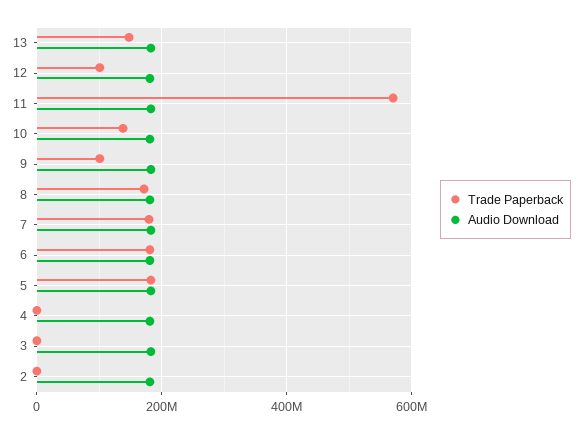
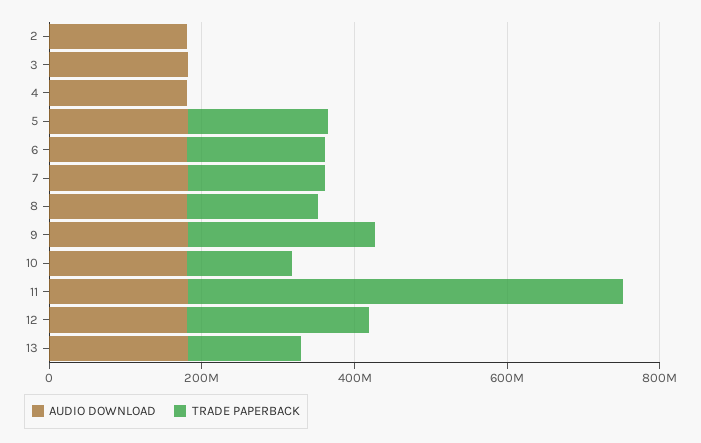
  {
    "Trade Paperback": {
      "13": 140000000,
-     "12": 100000000,
+     "12": 250000000,
      "11": 560000000,
      "10": 140000000,
-     "9": 100000000,
+     "9": 250000000,
      "8": 180000000,
      "7": 180000000,
      "6": 180000000,
      "5": 180000000,
      "4": 0,
      "3": 0,
      "2": 0
    },
    "Audio Download": {
      "13": 180000000,
      "12": 180000000,
      "11": 180000000,
      "10": 180000000,
      "9": 180000000,
      "8": 180000000,
      "7": 180000000,
      "6": 180000000,
      "5": 180000000,
      "4": 180000000,
      "3": 180000000,
      "2": 180000000
    }
  }

